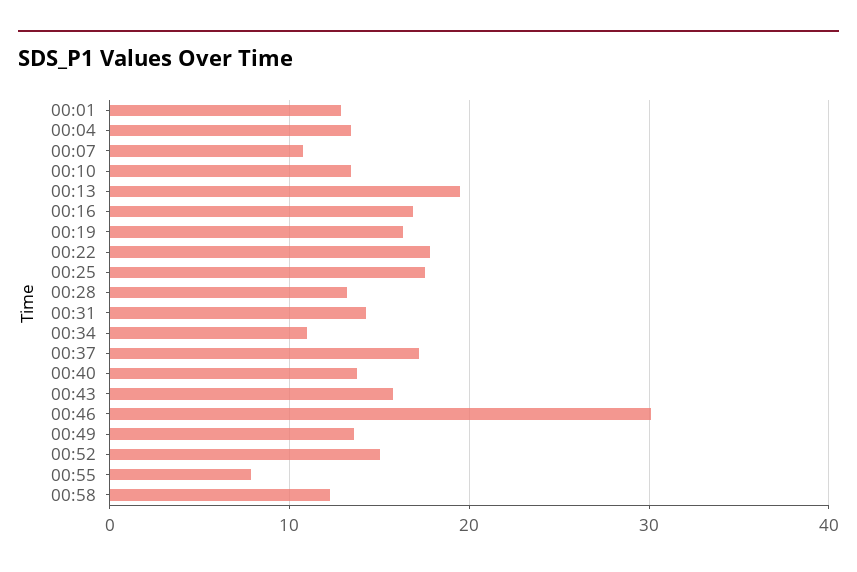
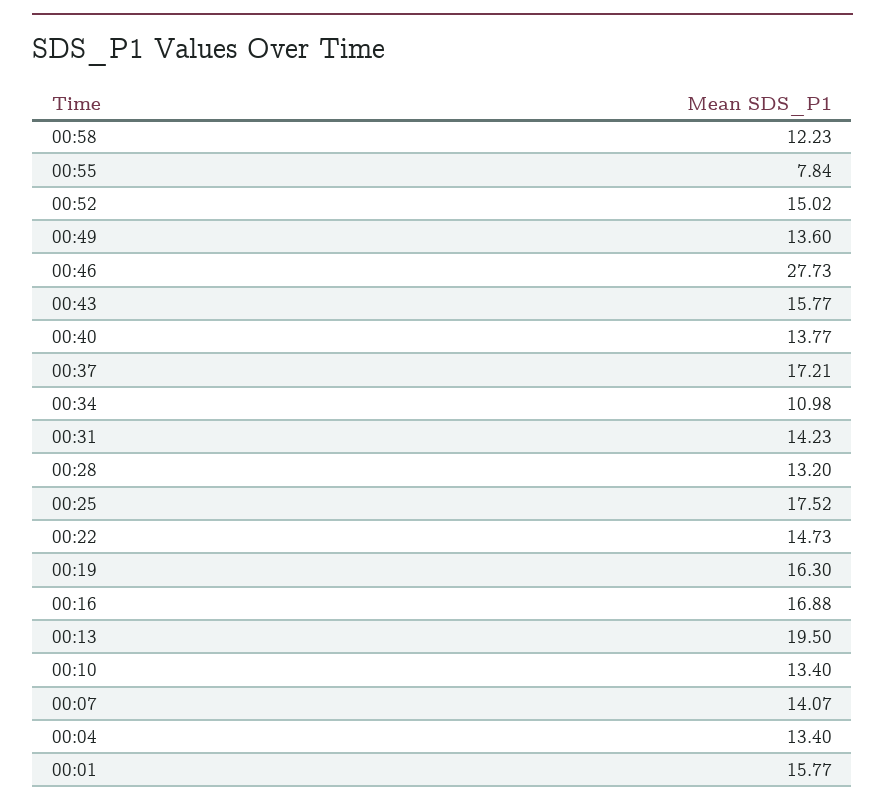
  {
-   "00:01": 13,
+   "00:01": 15.77,
    "00:04": 13.4,
-   "00:07": 11,
+   "00:07": 14.07,
    "00:10": 13.4,
    "00:13": 19.5,
    "00:16": 16.88,
    "00:19": 16.3,
-   "00:22": 18,
+   "00:22": 14.73,
    "00:25": 17.52,
    "00:28": 13.2,
    "00:31": 14.23,
    "00:34": 10.98,
    "00:37": 17.21,
    "00:40": 13.77,
    "00:43": 15.77,
-   "00:46": 30,
+   "00:46": 27.73,
    "00:49": 13.6,
    "00:52": 15.02,
    "00:55": 7.84,
    "00:58": 12.23
  }

